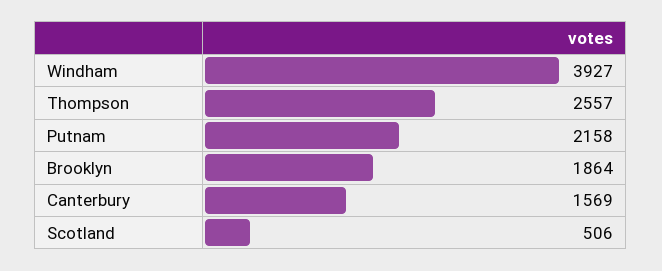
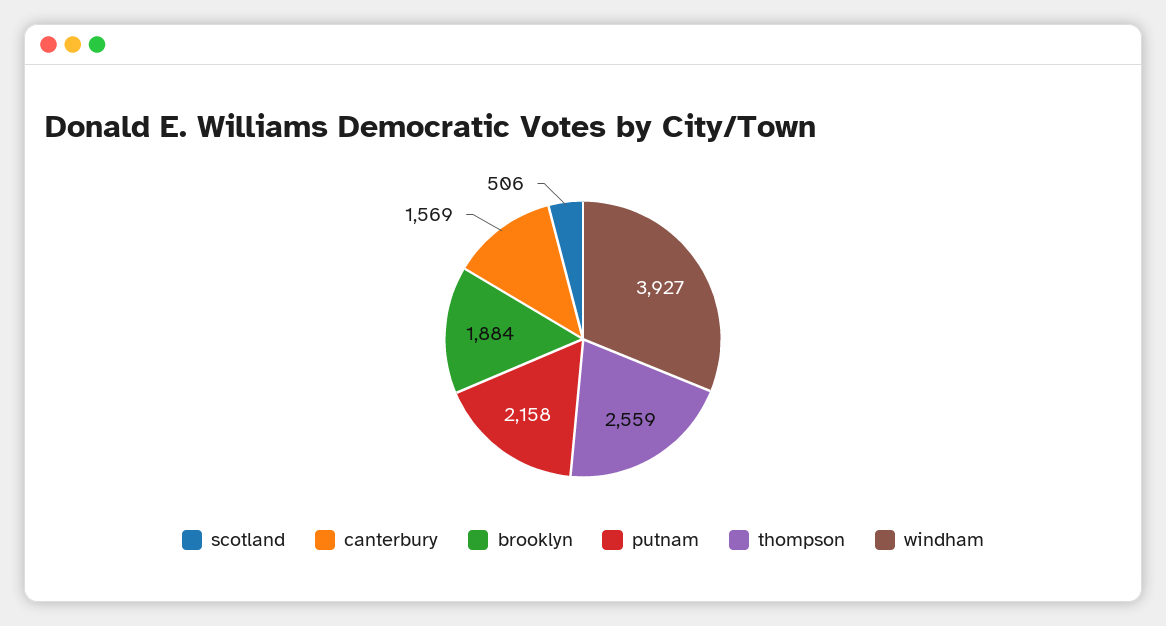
  {
    "Windham": 3927,
-   "Thompson": 2557,
+   "Thompson": 2559,
    "Putnam": 2158,
-   "Brooklyn": 1864,
+   "Brooklyn": 1884,
    "Canterbury": 1569,
    "Scotland": 506
  }

